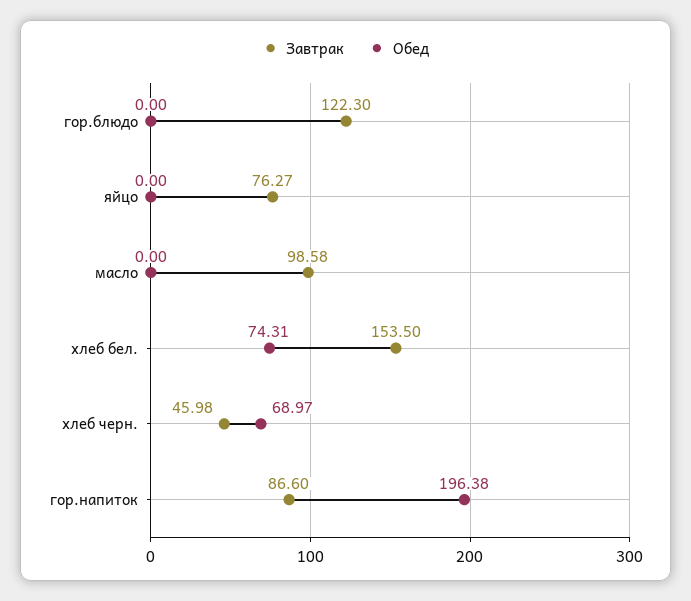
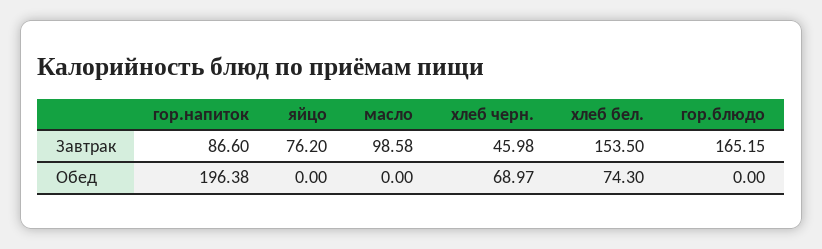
  {
    "Завтрак": {
-     "гор.блюдо": 122.3,
+     "гор.блюдо": 165.15,
-     "яйцо": 76.27,
+     "яйцо": 76.2,
      "масло": 98.58,
      "хлеб бел.": 153.5,
      "хлеб черн.": 45.98,
      "гор.напиток": 86.6
    },
    "Обед": {
      "гор.блюдо": 0,
      "яйцо": 0,
      "масло": 0,
-     "хлеб бел.": 74.31,
+     "хлеб бел.": 74.3,
      "хлеб черн.": 68.97,
      "гор.напиток": 196.38
    }
  }

